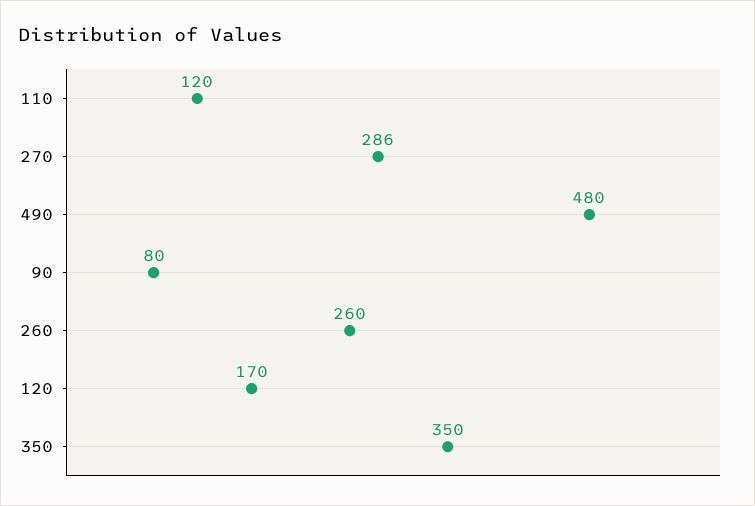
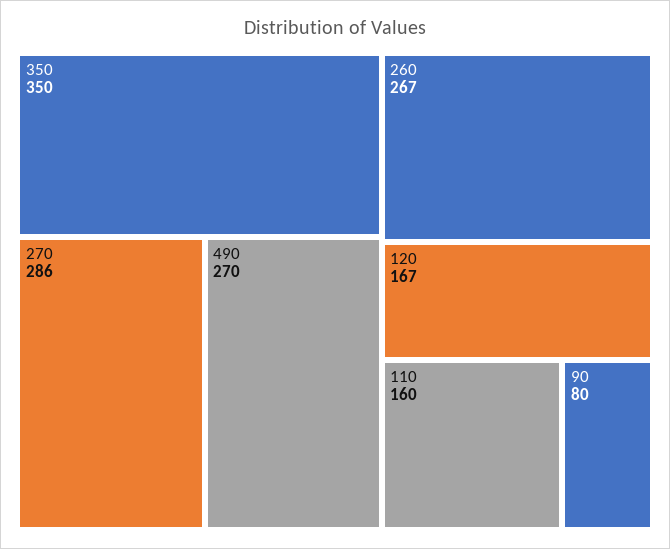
  {
-   "110": 120,
+   "110": 160,
    "270": 286,
-   "490": 480,
+   "490": 270,
    "90": 80,
-   "260": 260,
+   "260": 267,
-   "120": 170,
+   "120": 167,
    "350": 350
  }

